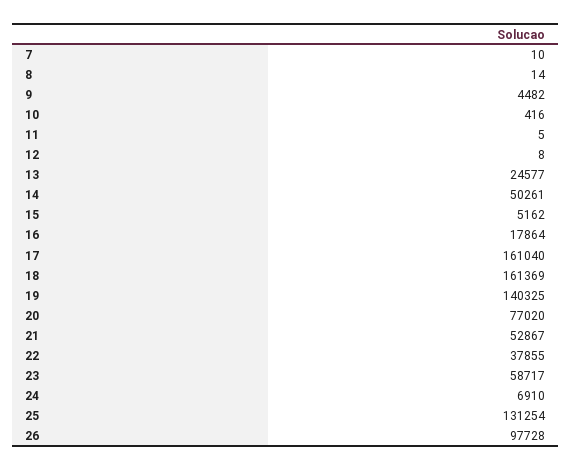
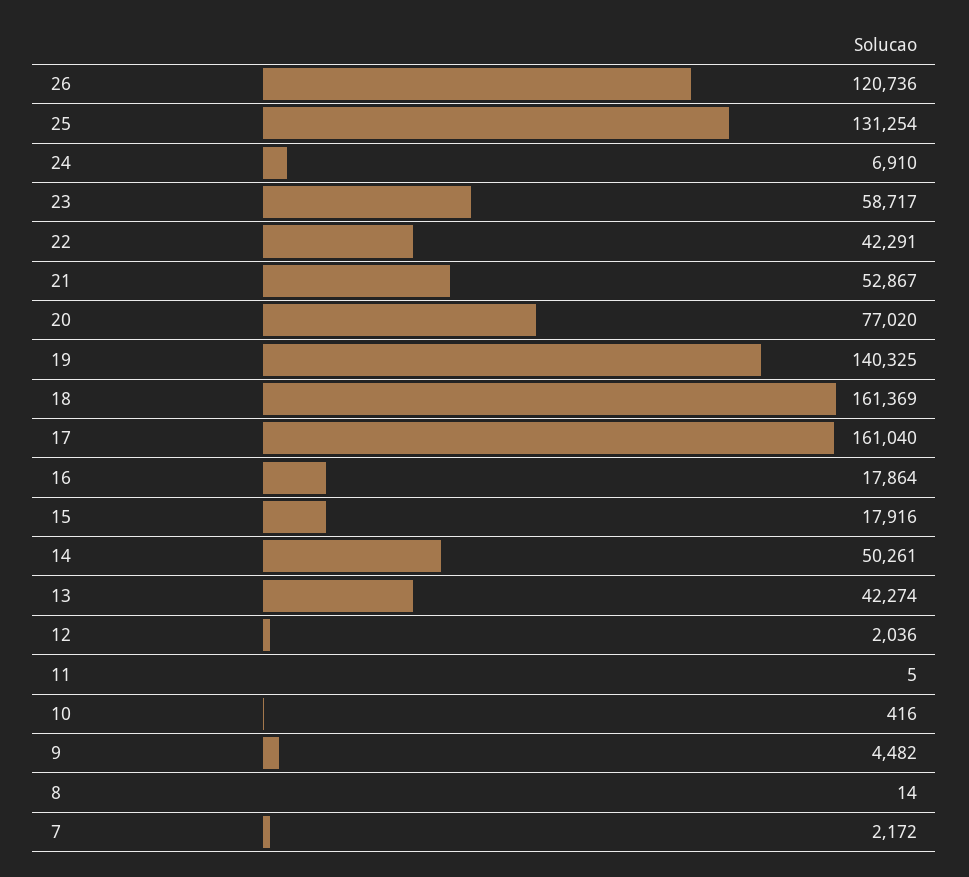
  {
-   "7": 10,
+   "7": 2172,
    "8": 14,
    "9": 4482,
    "10": 416,
    "11": 5,
-   "12": 8,
+   "12": 2036,
-   "13": 24577,
+   "13": 42274,
    "14": 50261,
-   "15": 5162,
+   "15": 17916,
    "16": 17864,
    "17": 161040,
    "18": 161369,
    "19": 140325,
    "20": 77020,
    "21": 52867,
-   "22": 37855,
+   "22": 42291,
    "23": 58717,
    "24": 6910,
    "25": 131254,
-   "26": 97728
+   "26": 120736
  }

